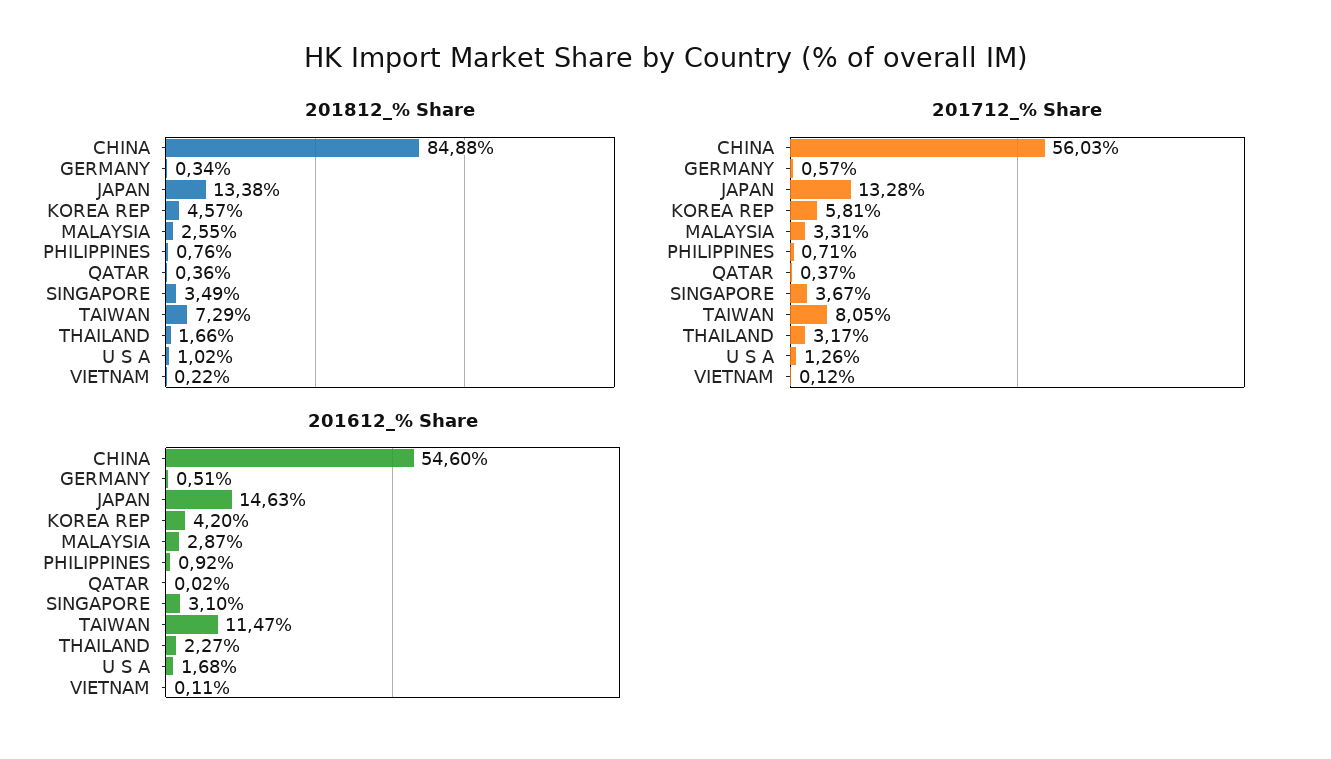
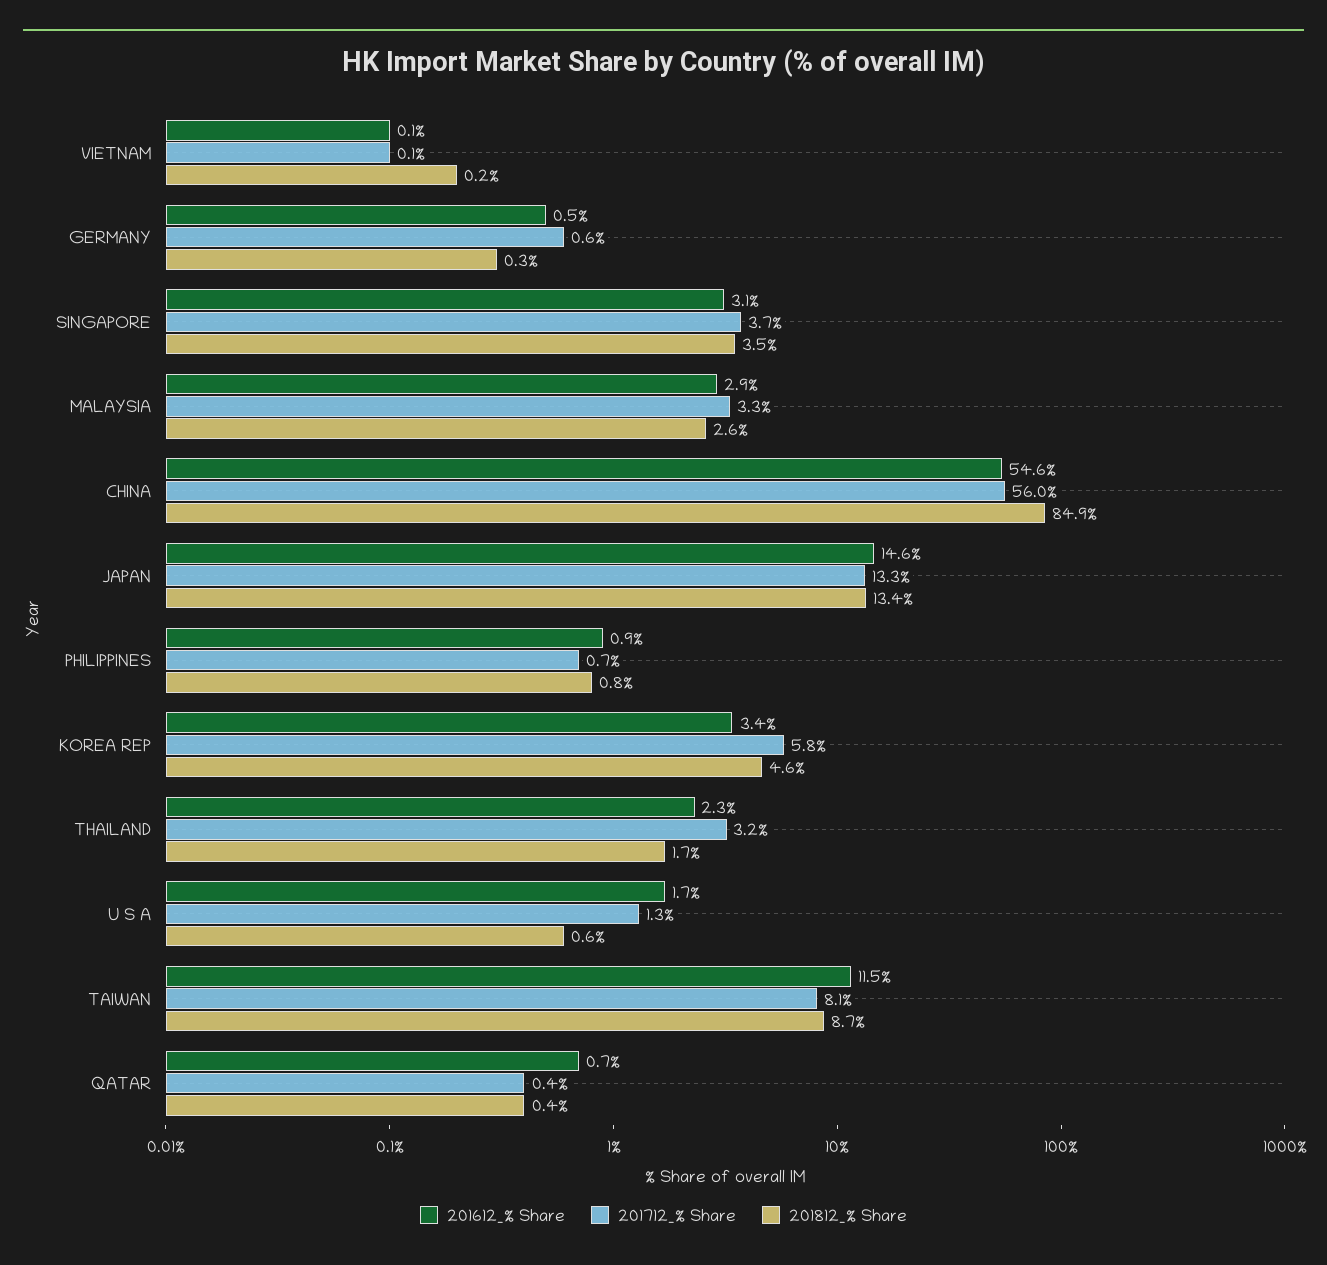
  {
    "201812_% Share": {
      "CHINA": 84.88,
      "GERMANY": 0.34,
      "JAPAN": 13.38,
      "KOREA REP": 4.57,
      "MALAYSIA": 2.55,
      "PHILIPPINES": 0.76,
      "QATAR": 0.36,
      "SINGAPORE": 3.49,
-     "TAIWAN": 7.29,
+     "TAIWAN": 8.7,
      "THAILAND": 1.66,
-     "U S A": 1.02,
+     "U S A": 0.6,
      "VIETNAM": 0.22
    },
    "201712_% Share": {
      "CHINA": 56.03,
      "GERMANY": 0.57,
      "JAPAN": 13.28,
      "KOREA REP": 5.81,
      "MALAYSIA": 3.31,
      "PHILIPPINES": 0.71,
      "QATAR": 0.37,
      "SINGAPORE": 3.67,
      "TAIWAN": 8.05,
      "THAILAND": 3.17,
      "U S A": 1.26,
      "VIETNAM": 0.12
    },
    "201612_% Share": {
      "CHINA": 54.6,
      "GERMANY": 0.51,
      "JAPAN": 14.63,
-     "KOREA REP": 4.2,
+     "KOREA REP": 3.4,
      "MALAYSIA": 2.87,
      "PHILIPPINES": 0.92,
-     "QATAR": 0.02,
+     "QATAR": 0.7,
      "SINGAPORE": 3.1,
      "TAIWAN": 11.47,
      "THAILAND": 2.27,
      "U S A": 1.68,
      "VIETNAM": 0.11
    }
  }

